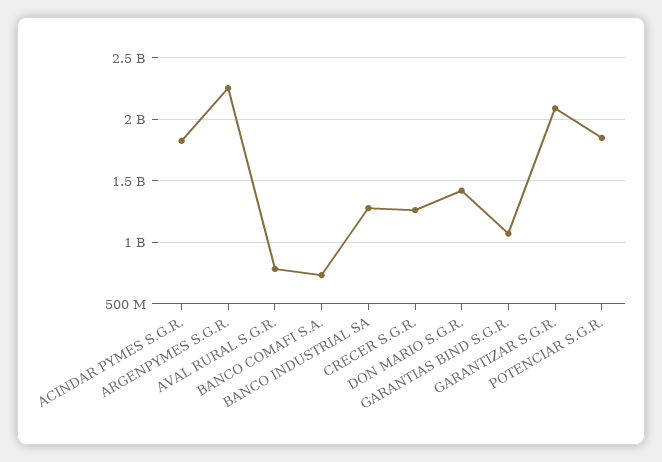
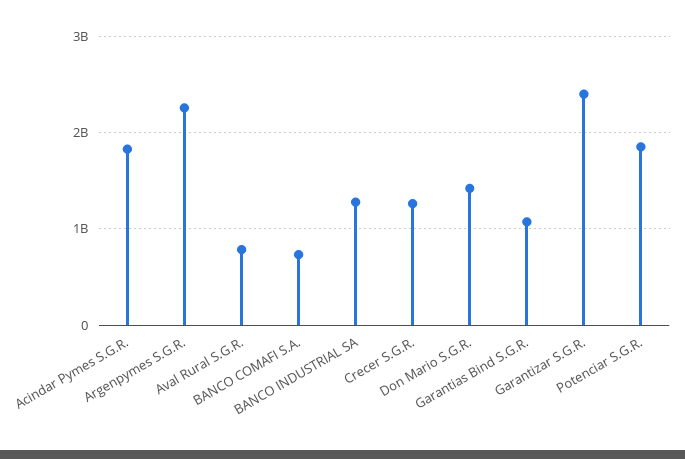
  {
    "ACINDAR PYMES S.G.R.": 1850000000,
    "ARGENPYMES S.G.R.": 2250000000,
    "AVAL RURAL S.G.R.": 800000000,
    "BANCO COMAFI S.A.": 750000000,
    "BANCO INDUSTRIAL SA": 1300000000,
    "CRECER S.G.R.": 1250000000,
    "DON MARIO S.G.R.": 1400000000,
    "GARANTIAS BIND S.G.R.": 1050000000,
-   "GARANTIZAR S.G.R.": 2100000000,
+   "GARANTIZAR S.G.R.": 2400000000,
    "POTENCIAR S.G.R.": 1850000000
  }

